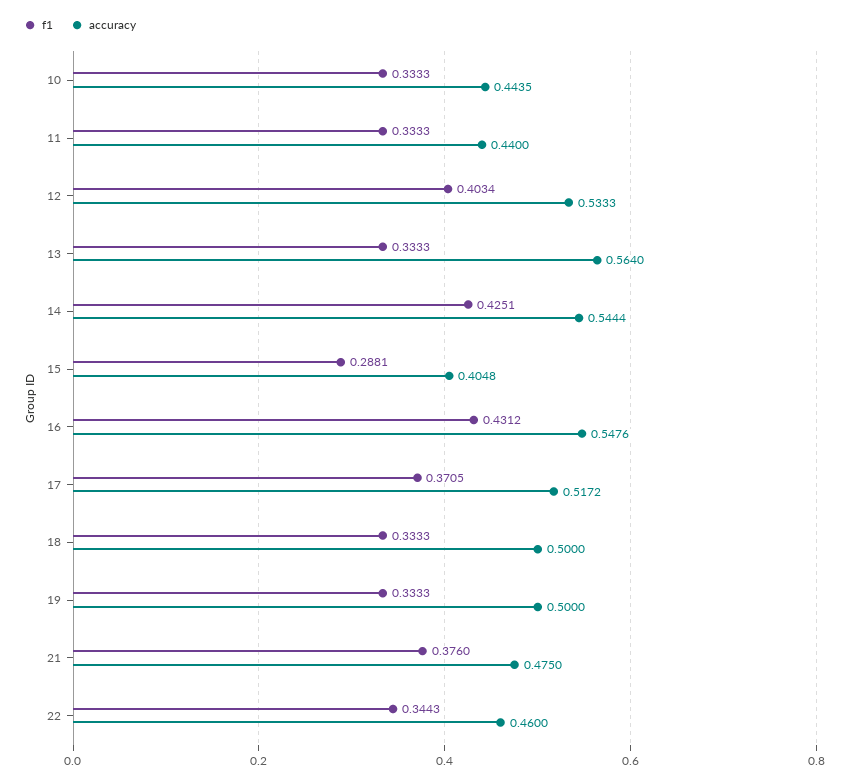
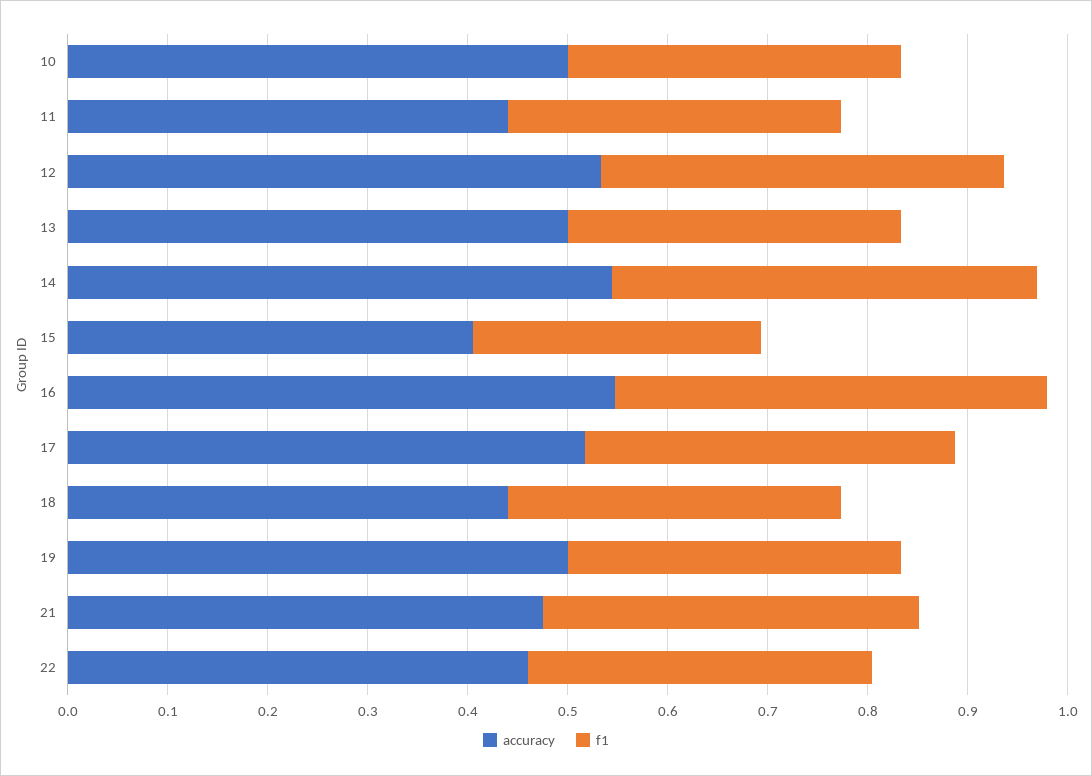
  {
    "f1": {
      "10": 0.3333,
      "11": 0.3333,
      "12": 0.4034,
      "13": 0.3333,
      "14": 0.4251,
      "15": 0.2881,
      "16": 0.4312,
      "17": 0.3705,
      "18": 0.3333,
      "19": 0.3333,
      "21": 0.376,
      "22": 0.3443
    },
    "accuracy": {
-     "10": 0.4435,
+     "10": 0.5,
      "11": 0.44,
      "12": 0.5333,
-     "13": 0.564,
+     "13": 0.5,
      "14": 0.5444,
      "15": 0.4048,
      "16": 0.5476,
      "17": 0.5172,
-     "18": 0.5,
+     "18": 0.44,
      "19": 0.5,
      "21": 0.475,
      "22": 0.46
    }
  }

